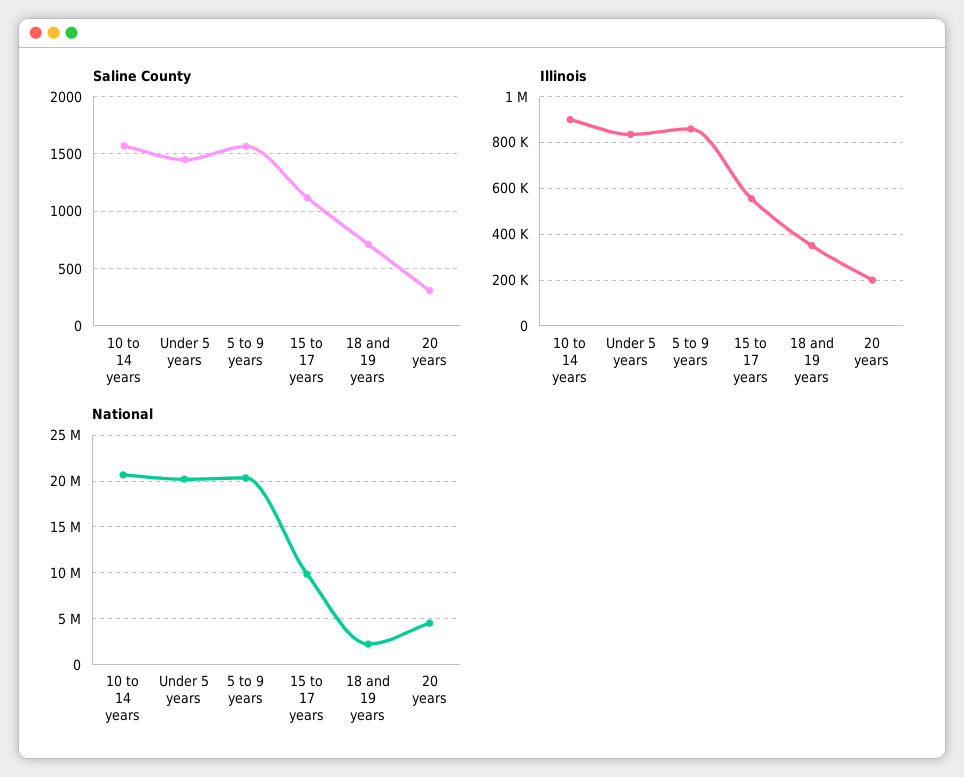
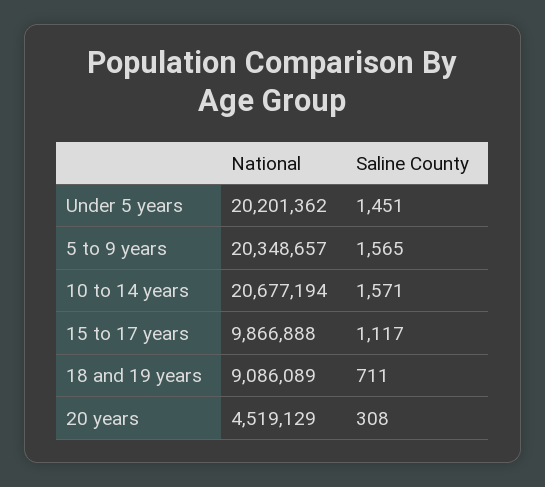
  {
    "Saline County": {
      "10 to 14 years": 1571,
      "Under 5 years": 1451,
      "5 to 9 years": 1565,
      "15 to 17 years": 1117,
      "18 and 19 years": 711,
      "20 years": 308
    },
-   "Illinois": {
-     "10 to 14 years": 900000,
-     "Under 5 years": 850000,
-     "5 to 9 years": 850000,
-     "15 to 17 years": 550000,
-     "18 and 19 years": 350000,
-     "20 years": 200000
-   },
    "National": {
      "10 to 14 years": 20677194,
      "Under 5 years": 20201362,
      "5 to 9 years": 20348657,
      "15 to 17 years": 9866888,
-     "18 and 19 years": 2000000,
+     "18 and 19 years": 9086089,
      "20 years": 4519129
    }
  }

